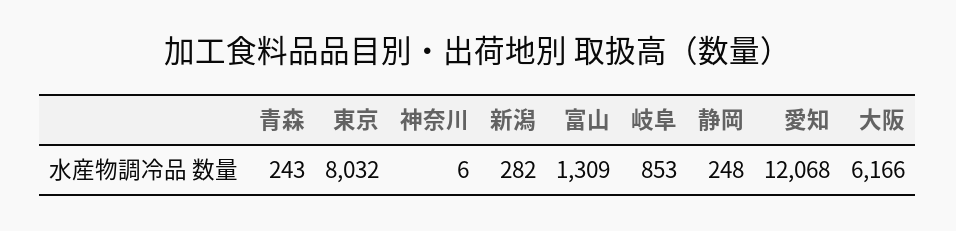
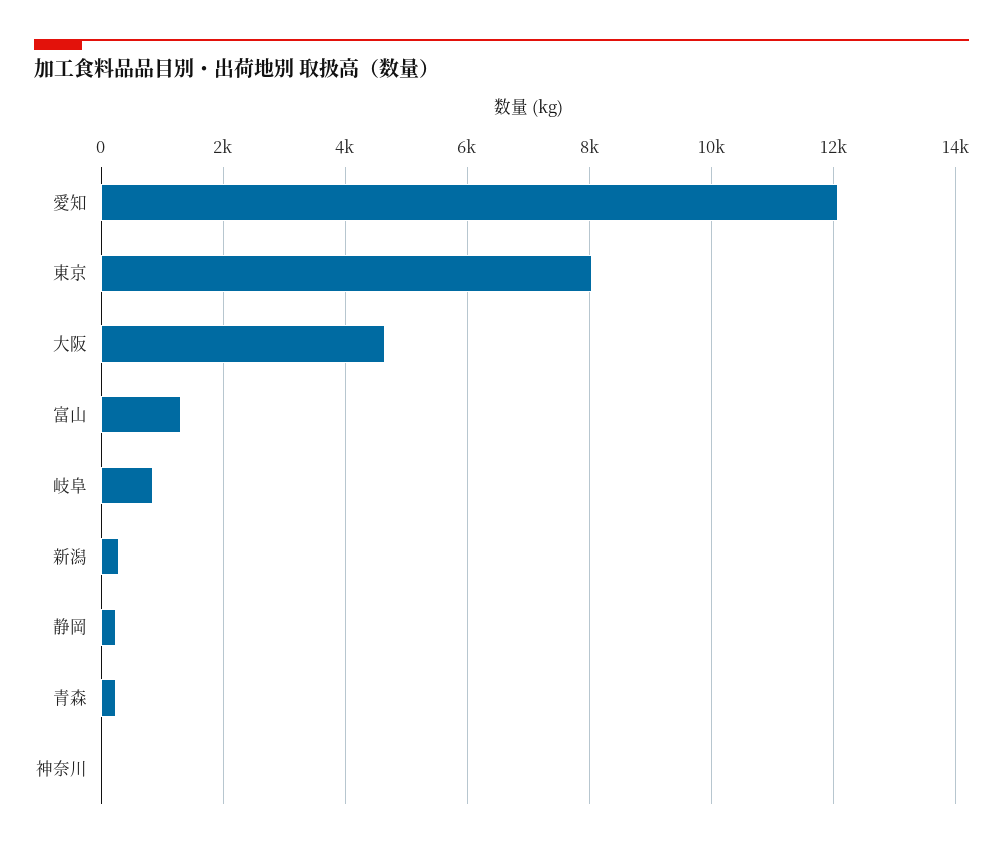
  {
    "青森": 243,
    "東京": 8032,
    "神奈川": 6,
    "新潟": 282,
    "富山": 1309,
    "岐阜": 853,
    "静岡": 248,
    "愛知": 12068,
-   "大阪": 6166
+   "大阪": 4600
  }

